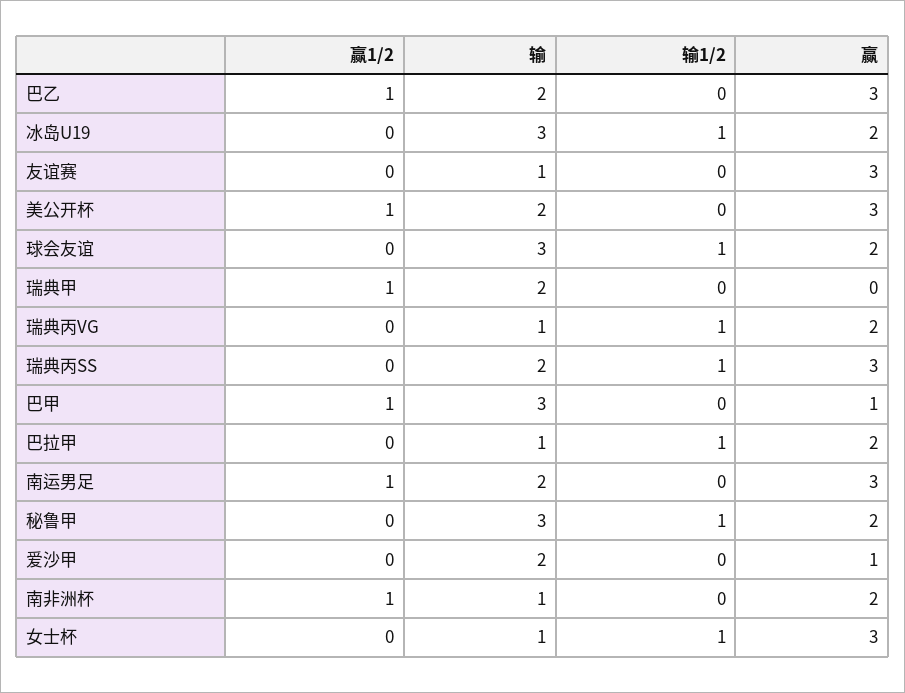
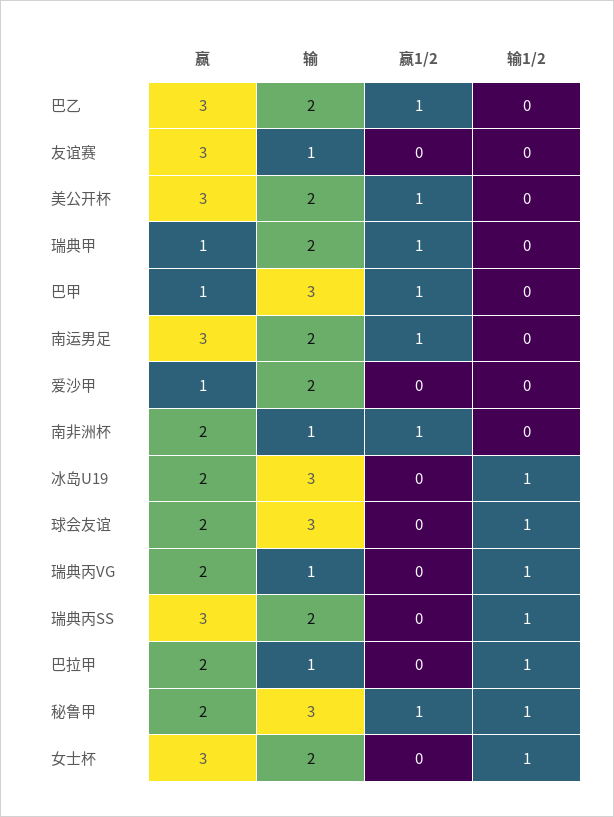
  {
    "赢1/2": {
      "巴乙": 1,
      "冰岛U19": 0,
      "友谊赛": 0,
      "美公开杯": 1,
      "球会友谊": 0,
      "瑞典甲": 1,
      "瑞典丙VG": 0,
      "瑞典丙SS": 0,
      "巴甲": 1,
      "巴拉甲": 0,
      "南运男足": 1,
-     "秘鲁甲": 0,
+     "秘鲁甲": 1,
      "爱沙甲": 0,
      "南非洲杯": 1,
      "女士杯": 0
    },
    "输": {
      "巴乙": 2,
      "冰岛U19": 3,
      "友谊赛": 1,
      "美公开杯": 2,
      "球会友谊": 3,
      "瑞典甲": 2,
      "瑞典丙VG": 1,
      "瑞典丙SS": 2,
      "巴甲": 3,
      "巴拉甲": 1,
      "南运男足": 2,
      "秘鲁甲": 3,
      "爱沙甲": 2,
      "南非洲杯": 1,
-     "女士杯": 1
+     "女士杯": 2
    },
    "输1/2": {
      "巴乙": 0,
      "冰岛U19": 1,
      "友谊赛": 0,
      "美公开杯": 0,
      "球会友谊": 1,
      "瑞典甲": 0,
      "瑞典丙VG": 1,
      "瑞典丙SS": 1,
      "巴甲": 0,
      "巴拉甲": 1,
      "南运男足": 0,
      "秘鲁甲": 1,
      "爱沙甲": 0,
      "南非洲杯": 0,
      "女士杯": 1
    },
    "赢": {
      "巴乙": 3,
      "冰岛U19": 2,
      "友谊赛": 3,
      "美公开杯": 3,
      "球会友谊": 2,
-     "瑞典甲": 0,
+     "瑞典甲": 1,
      "瑞典丙VG": 2,
      "瑞典丙SS": 3,
      "巴甲": 1,
      "巴拉甲": 2,
      "南运男足": 3,
      "秘鲁甲": 2,
      "爱沙甲": 1,
      "南非洲杯": 2,
      "女士杯": 3
    }
  }

